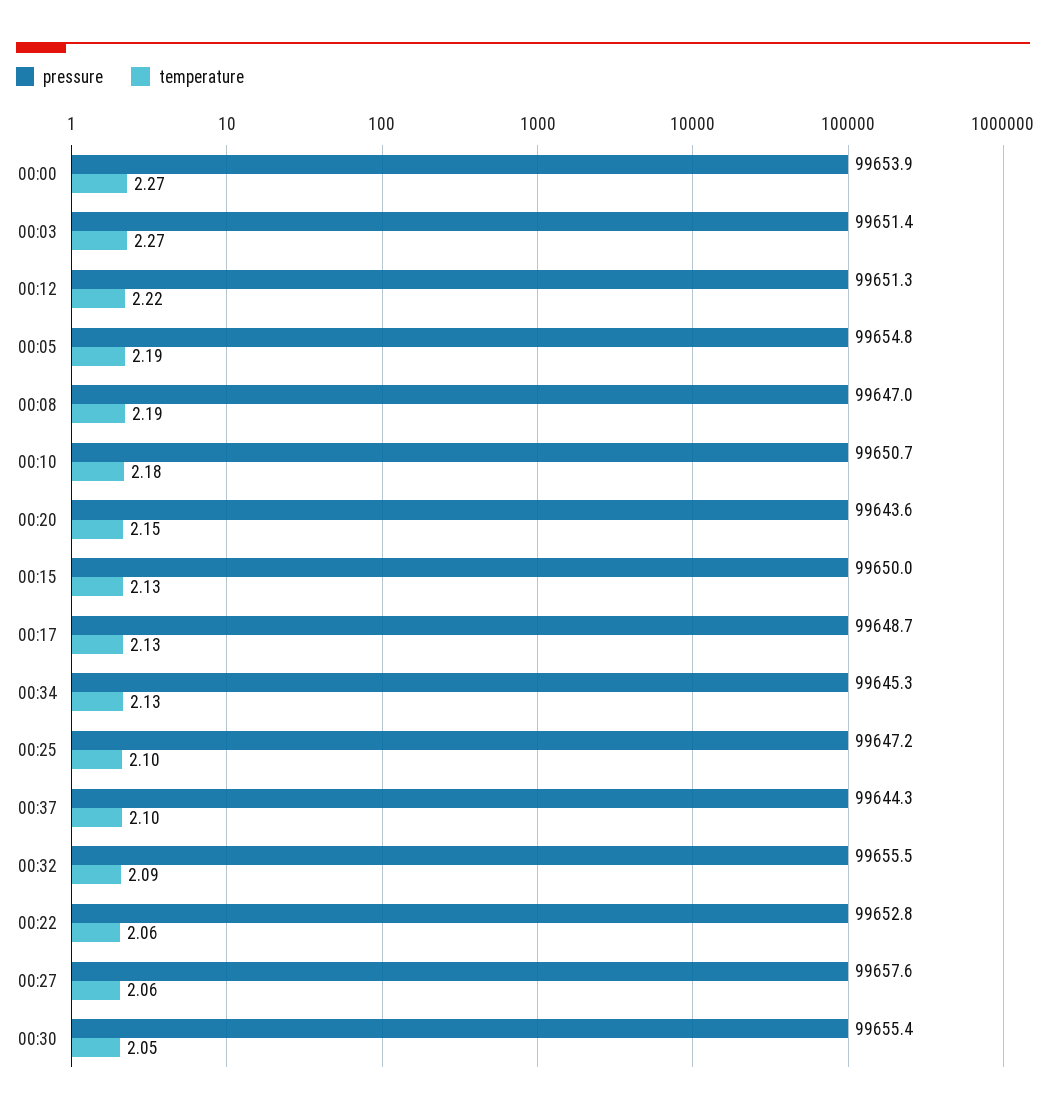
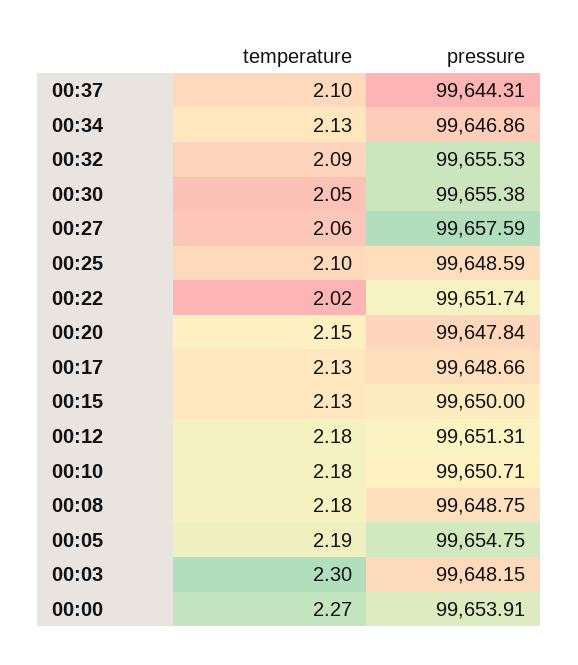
  {
    "pressure": {
      "00:00": 99653.91,
-     "00:03": 99651.4,
+     "00:03": 99648.15,
      "00:12": 99651.31,
      "00:05": 99654.75,
-     "00:08": 99647,
+     "00:08": 99648.75,
      "00:10": 99650.71,
-     "00:20": 99643.6,
+     "00:20": 99647.84,
      "00:15": 99650,
      "00:17": 99648.66,
-     "00:34": 99645.3,
+     "00:34": 99646.86,
-     "00:25": 99647.2,
+     "00:25": 99648.59,
      "00:37": 99644.31,
      "00:32": 99655.53,
-     "00:22": 99652.8,
+     "00:22": 99651.74,
      "00:27": 99657.59,
      "00:30": 99655.38
    },
    "temperature": {
      "00:00": 2.27,
-     "00:03": 2.27,
+     "00:03": 2.3,
-     "00:12": 2.22,
+     "00:12": 2.18,
      "00:05": 2.19,
-     "00:08": 2.19,
+     "00:08": 2.18,
      "00:10": 2.18,
      "00:20": 2.15,
      "00:15": 2.13,
      "00:17": 2.13,
      "00:34": 2.13,
      "00:25": 2.1,
      "00:37": 2.1,
      "00:32": 2.09,
-     "00:22": 2.06,
+     "00:22": 2.02,
      "00:27": 2.06,
      "00:30": 2.05
    }
  }

